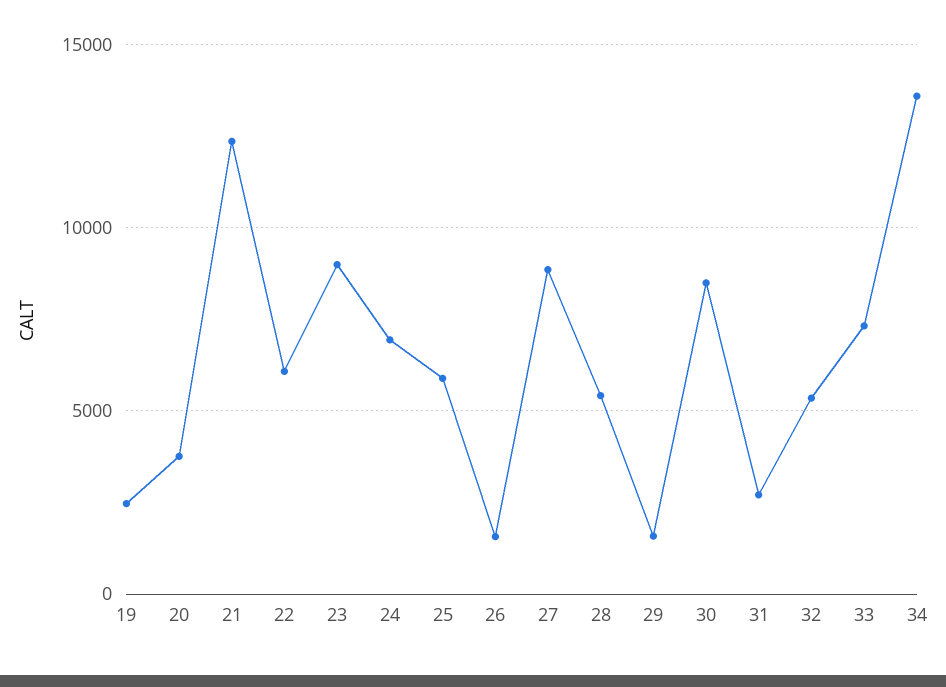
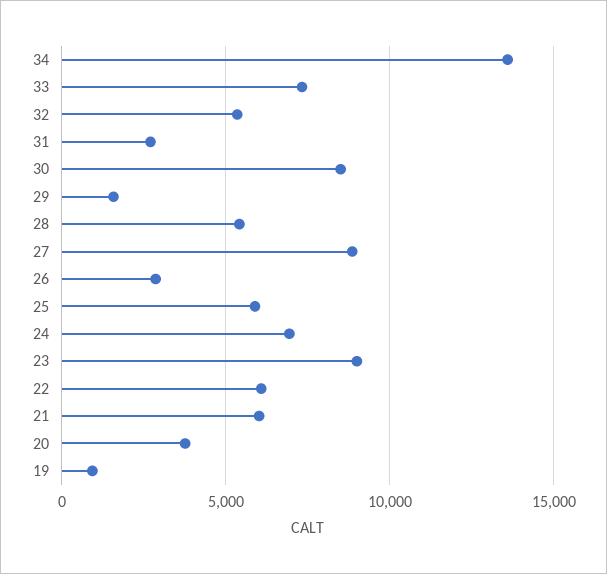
  {
-   "19": 2500,
+   "19": 1000,
    "20": 4000,
-   "21": 12500,
+   "21": 6000,
    "22": 6000,
    "23": 9000,
    "24": 7000,
    "25": 6000,
-   "26": 1500,
+   "26": 3000,
    "27": 9000,
    "28": 5500,
    "29": 1500,
    "30": 8500,
    "31": 2500,
    "32": 5500,
    "33": 7500,
    "34": 13500
  }

